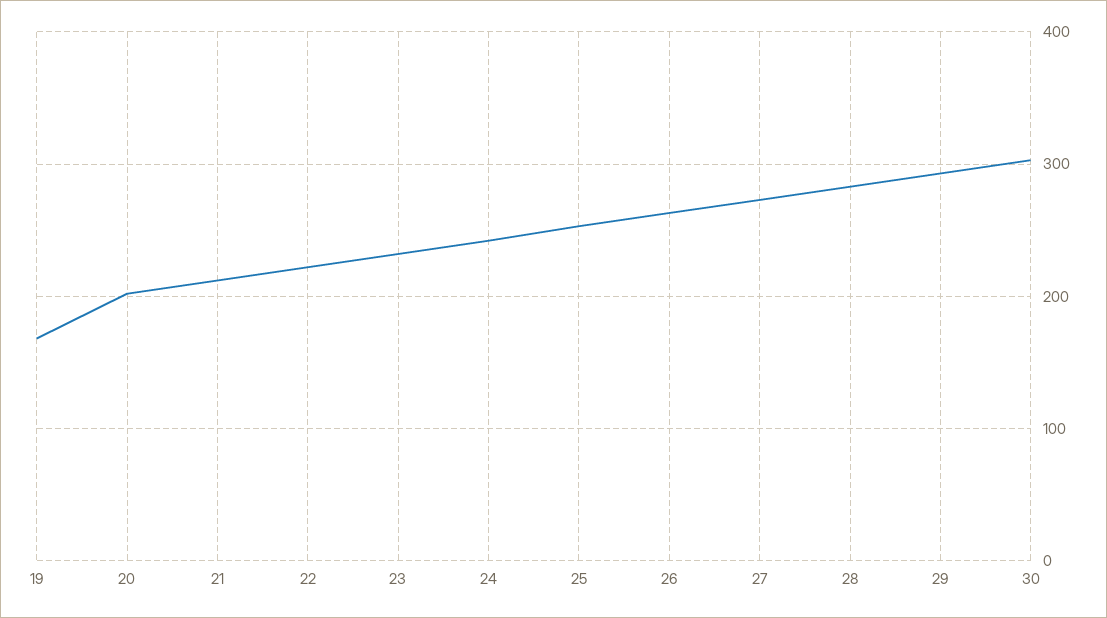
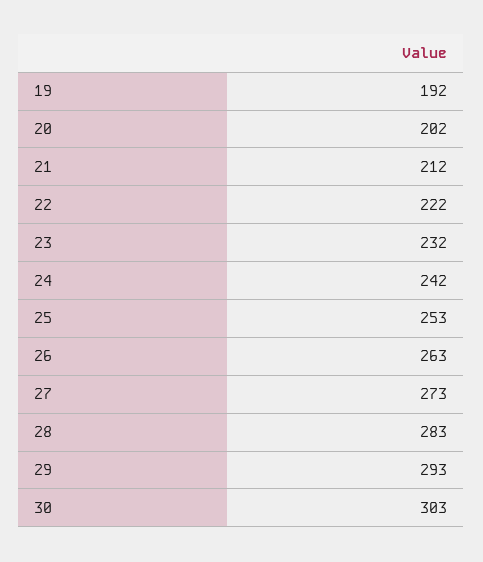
  {
-   "19": 170,
+   "19": 192,
    "20": 202,
    "21": 212,
    "22": 222,
    "23": 232,
    "24": 242,
    "25": 253,
    "26": 263,
    "27": 273,
    "28": 283,
    "29": 293,
    "30": 303
  }

